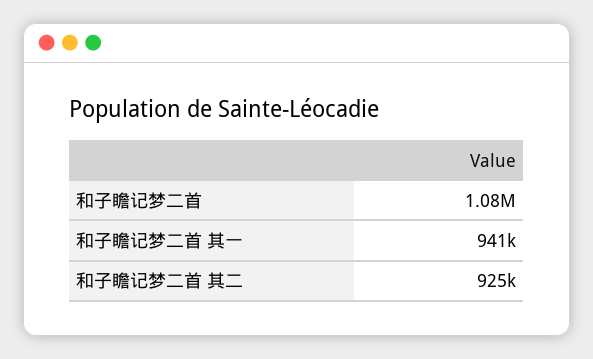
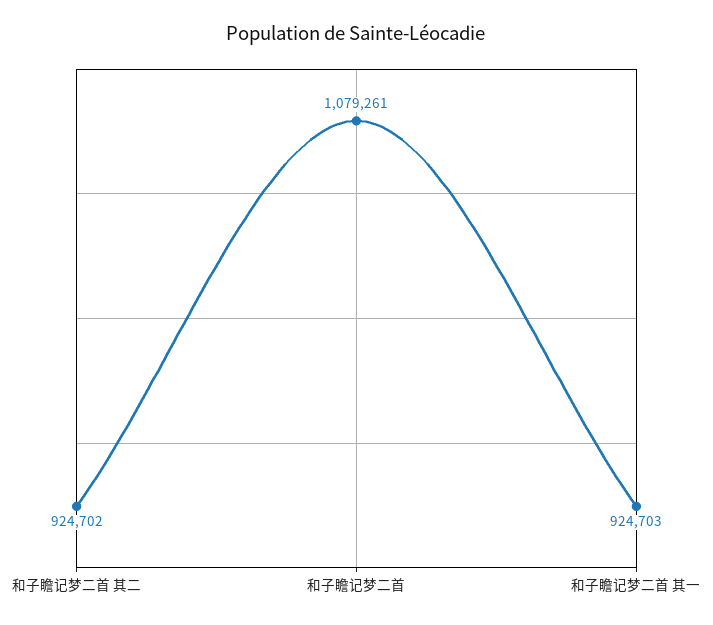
  {
    "和子瞻记梦二首": 1079261,
-   "和子瞻记梦二首 其一": 941000,
+   "和子瞻记梦二首 其一": 924703,
    "和子瞻记梦二首 其二": 924702
  }

